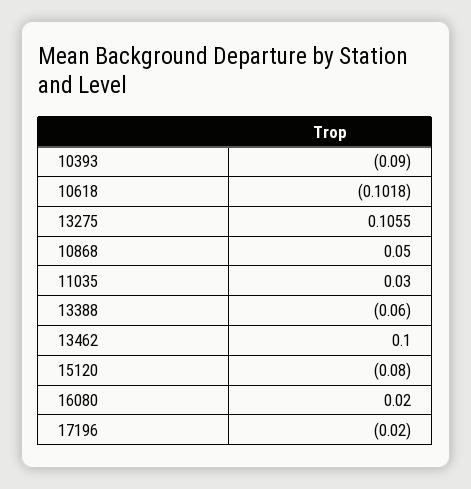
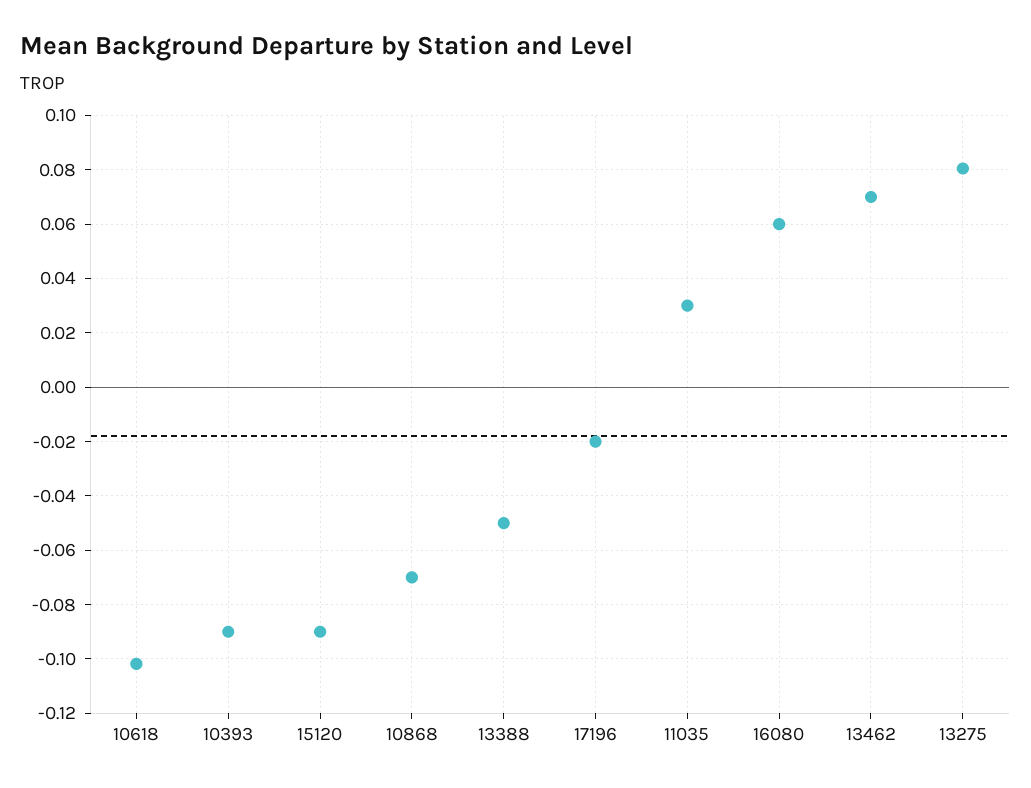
  {
    "10393": -0.09,
    "10618": -0.1018,
-   "13275": 0.1055,
+   "13275": 0.08,
-   "10868": 0.05,
+   "10868": -0.07,
    "11035": 0.03,
-   "13388": -0.06,
+   "13388": -0.05,
-   "13462": 0.1,
+   "13462": 0.07,
-   "15120": -0.08,
+   "15120": -0.09,
-   "16080": 0.02,
+   "16080": 0.06,
    "17196": -0.02
  }

